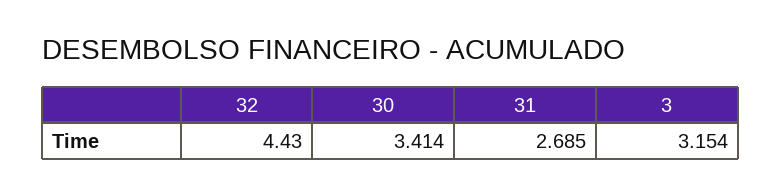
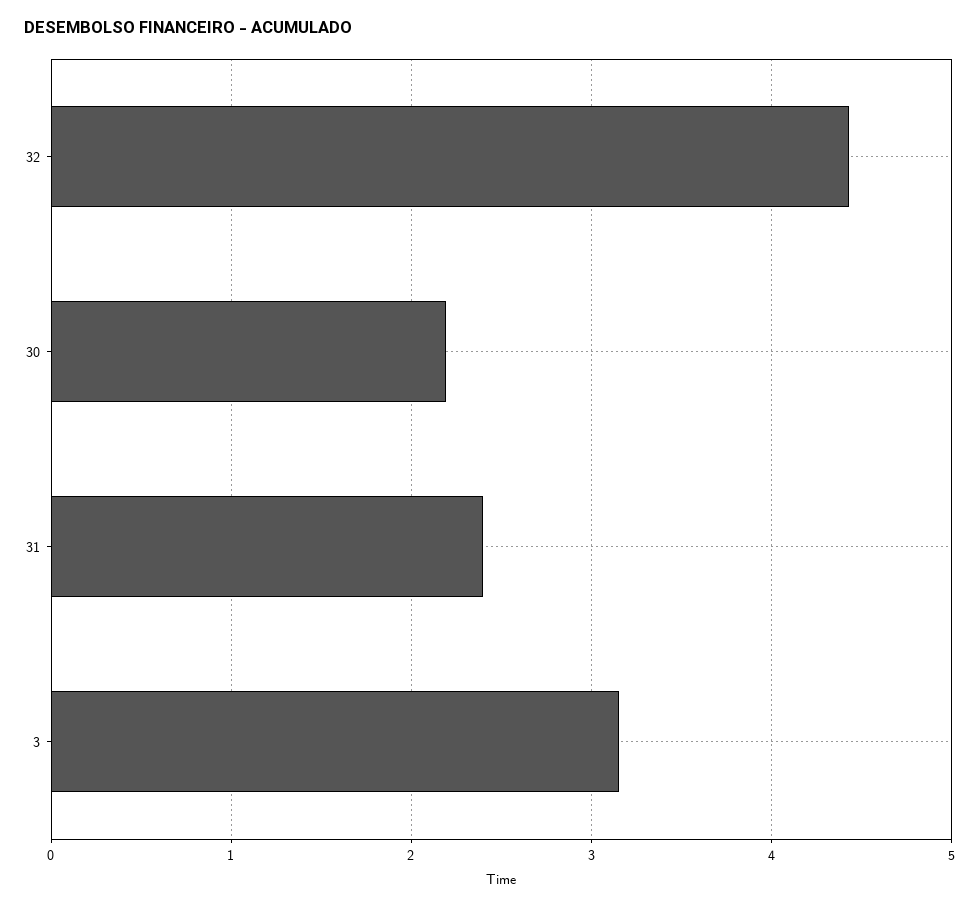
  {
    "32": 4.43,
-   "30": 3.414,
+   "30": 2.2,
-   "31": 2.685,
+   "31": 2.4,
    "3": 3.154
  }

